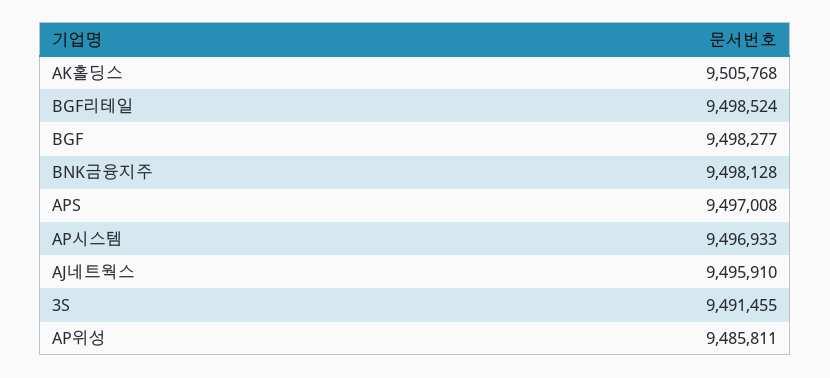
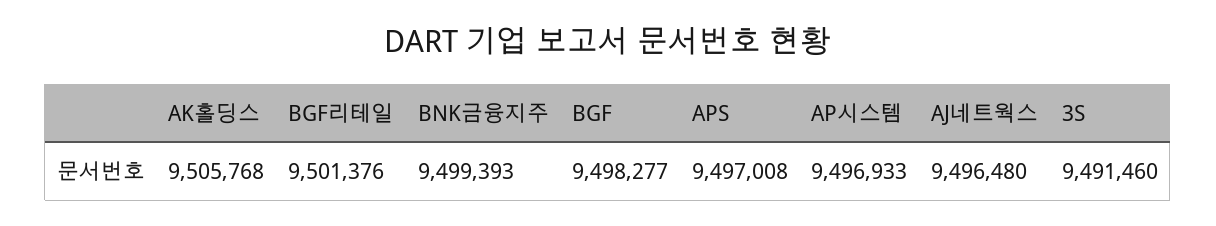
  {
    "AK홀딩스": 9505768,
-   "BGF리테일": 9498524,
+   "BGF리테일": 9501376,
    "BGF": 9498277,
-   "BNK금융지주": 9498128,
+   "BNK금융지주": 9499393,
    "APS": 9497008,
    "AP시스템": 9496933,
-   "AJ네트웍스": 9495910,
+   "AJ네트웍스": 9496480,
-   "3S": 9491455,
+   "3S": 9491460
-   "AP위성": 9485811
  }

